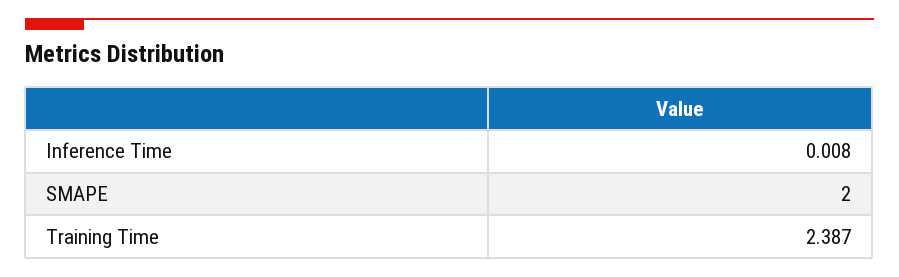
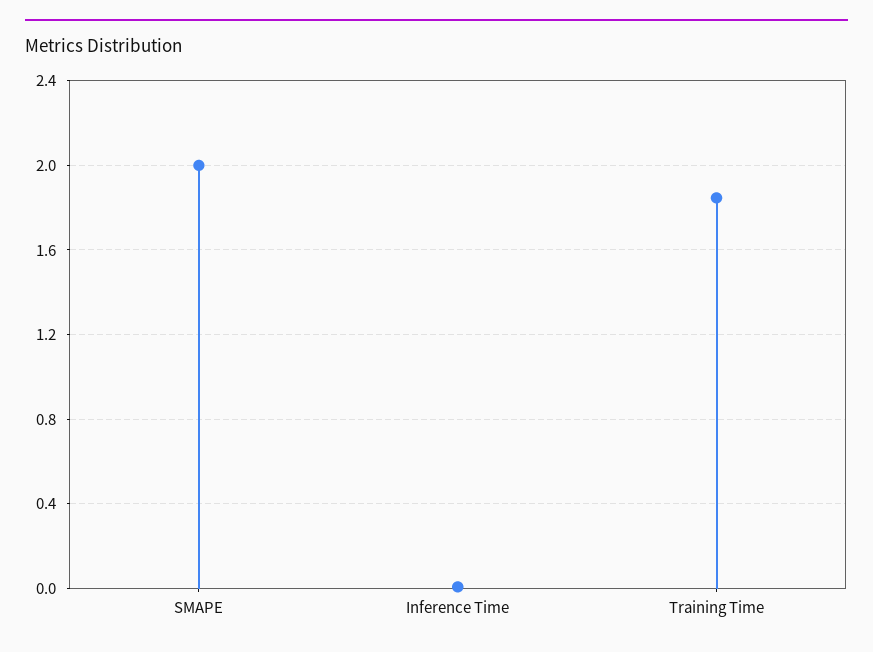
  {
    "Inference Time": 0.008,
    "SMAPE": 2,
-   "Training Time": 2.387
+   "Training Time": 1.85
  }

